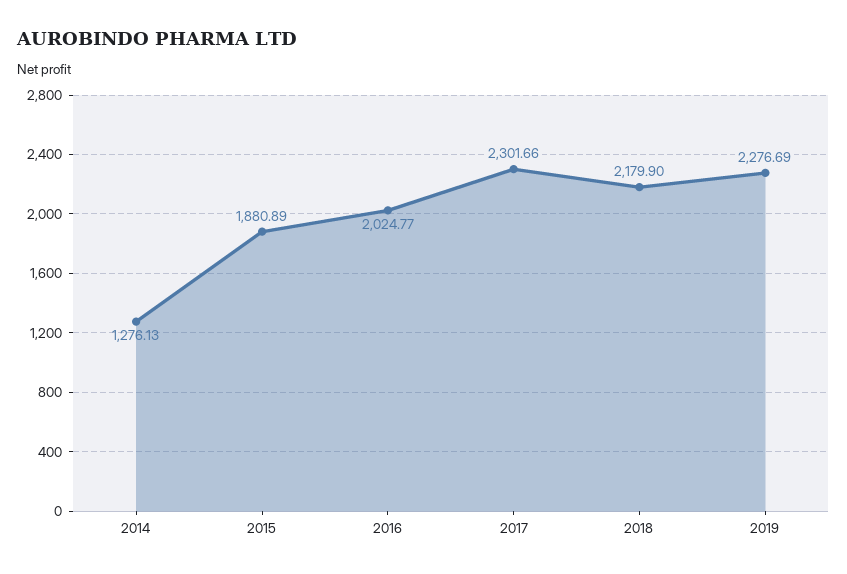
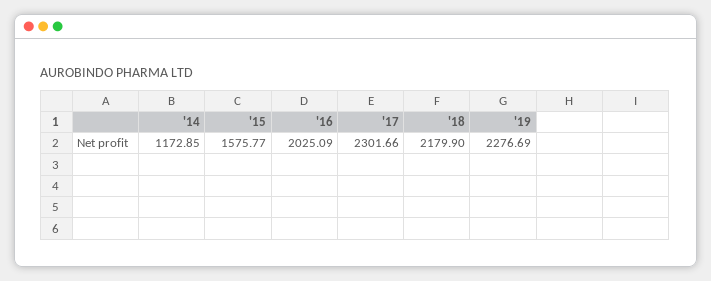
  {
-   "2014": 1276.13,
+   "2014": 1172.85,
-   "2015": 1880.89,
+   "2015": 1575.77,
-   "2016": 2024.77,
+   "2016": 2025.09,
    "2017": 2301.66,
    "2018": 2179.9,
    "2019": 2276.69
  }

